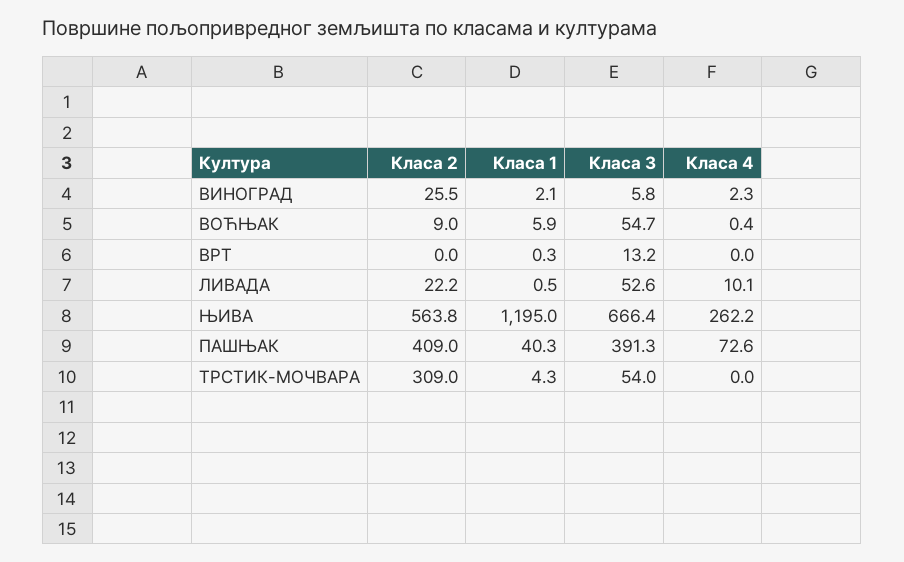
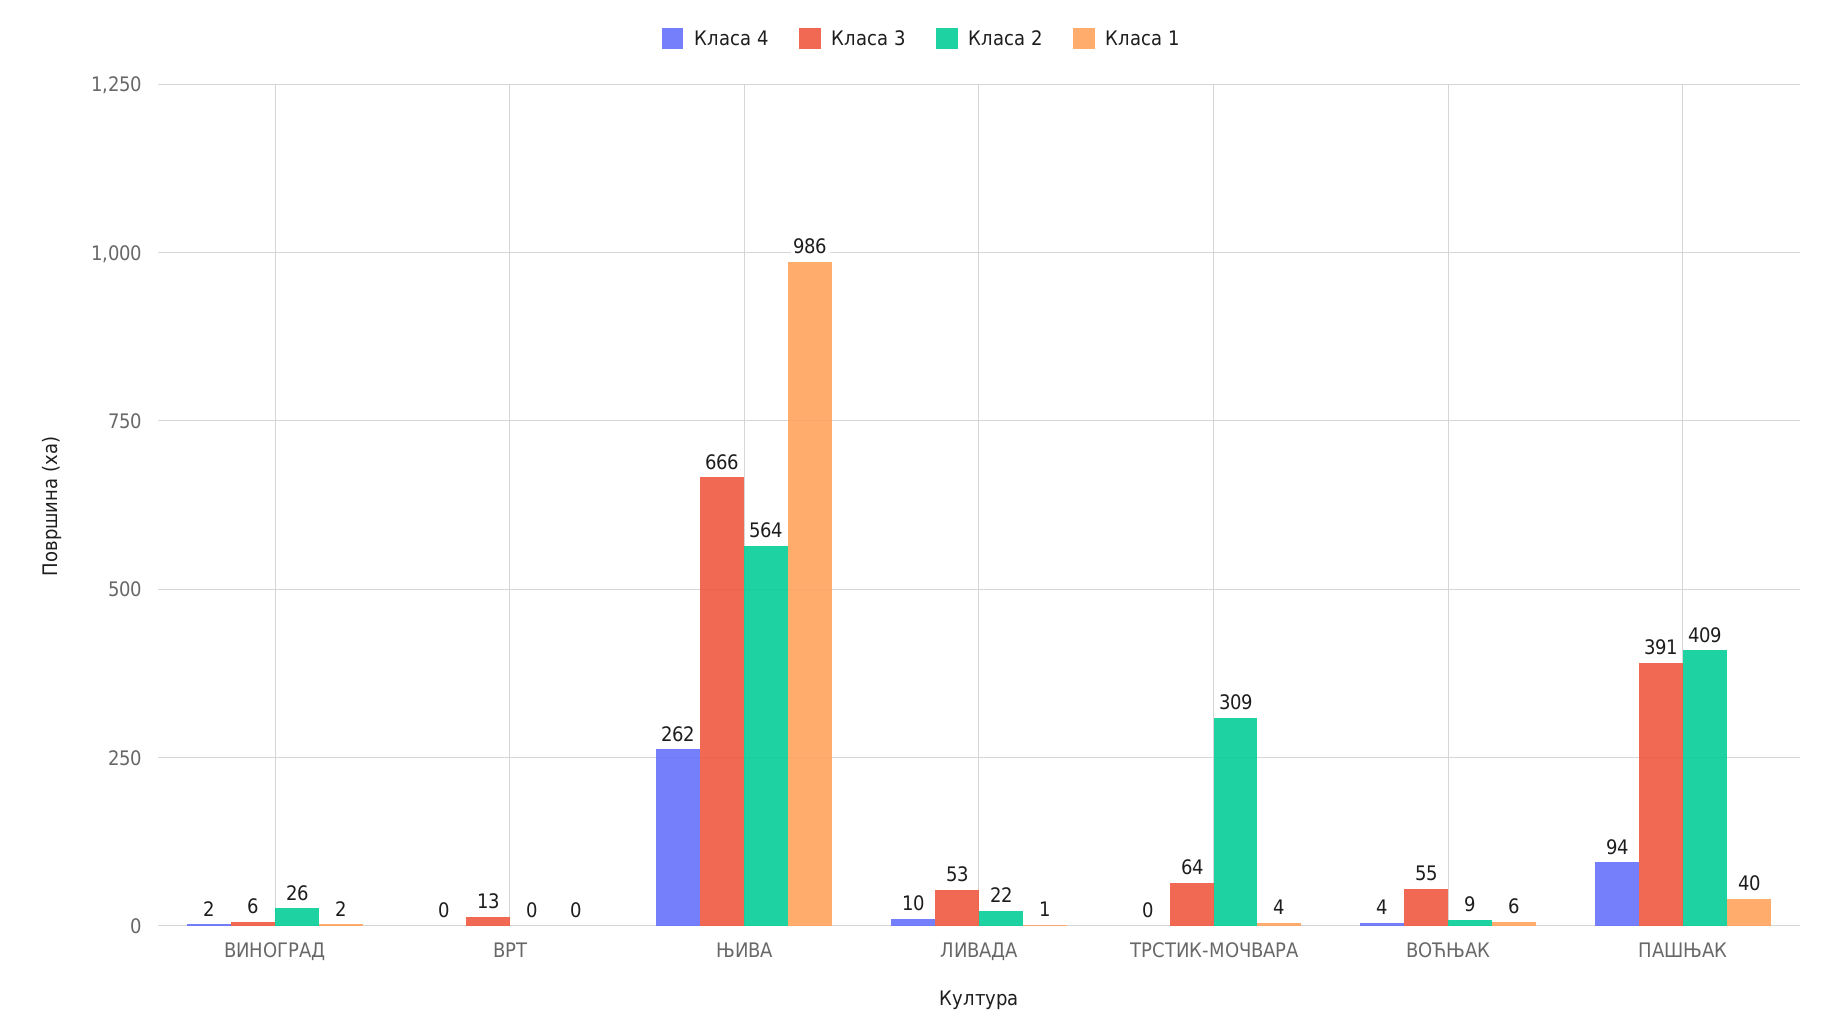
  {
    "Класа 2": {
      "ВИНОГРАД": 25.5,
      "ВОЋЊАК": 9,
      "ВРТ": 0,
      "ЛИВАДА": 22.2,
      "ЊИВА": 563.8,
      "ПАШЊАК": 409,
      "ТРСТИК-МОЧВАРА": 309
    },
    "Класа 1": {
      "ВИНОГРАД": 2.1,
      "ВОЋЊАК": 5.9,
      "ВРТ": 0.3,
      "ЛИВАДА": 0.5,
-     "ЊИВА": 1195,
+     "ЊИВА": 986,
      "ПАШЊАК": 40.3,
      "ТРСТИК-МОЧВАРА": 4.3
    },
    "Класа 3": {
      "ВИНОГРАД": 5.8,
      "ВОЋЊАК": 54.7,
      "ВРТ": 13.2,
      "ЛИВАДА": 52.6,
      "ЊИВА": 666.4,
      "ПАШЊАК": 391.3,
-     "ТРСТИК-МОЧВАРА": 54
+     "ТРСТИК-МОЧВАРА": 64
    },
    "Класа 4": {
      "ВИНОГРАД": 2.3,
-     "ВОЋЊАК": 0.4,
+     "ВОЋЊАК": 4,
      "ВРТ": 0,
      "ЛИВАДА": 10.1,
      "ЊИВА": 262.2,
-     "ПАШЊАК": 72.6,
+     "ПАШЊАК": 94,
      "ТРСТИК-МОЧВАРА": 0
    }
  }

